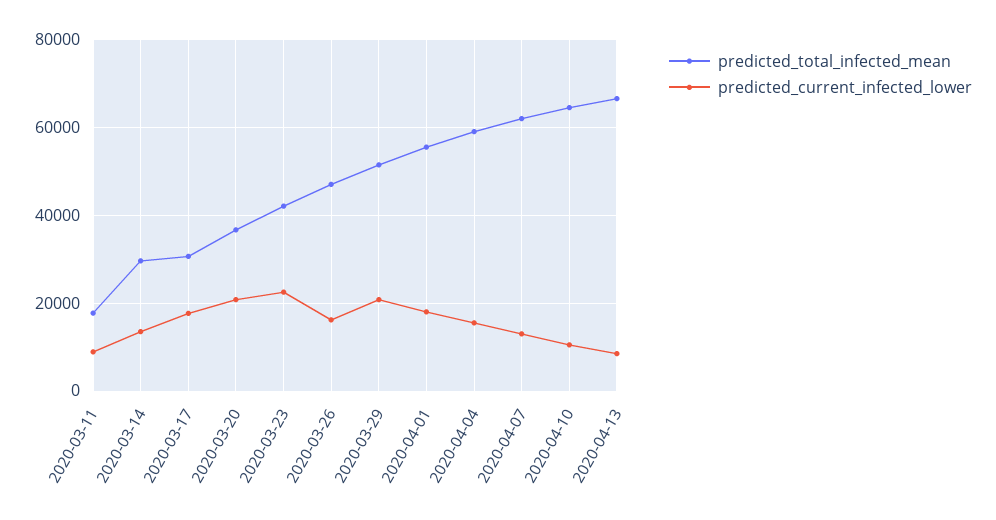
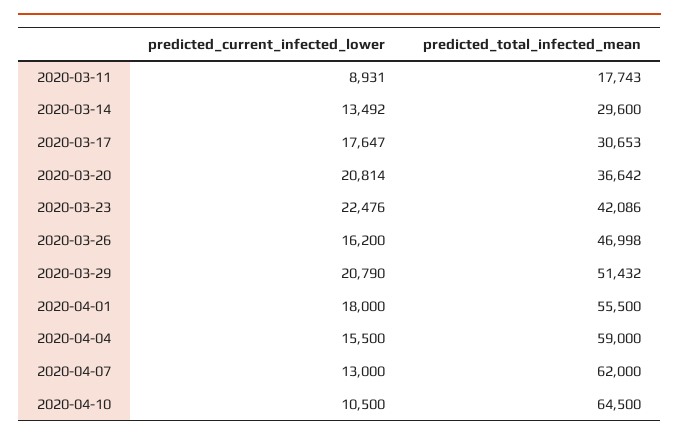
  {
    "predicted_total_infected_mean": {
      "2020-03-11": 17743,
      "2020-03-14": 29600,
      "2020-03-17": 30653,
      "2020-03-20": 36642,
      "2020-03-23": 42086,
      "2020-03-26": 46998,
      "2020-03-29": 51432,
      "2020-04-01": 55500,
      "2020-04-04": 59000,
      "2020-04-07": 62000,
-     "2020-04-10": 64500,
+     "2020-04-10": 64500
-     "2020-04-13": 66000
    },
    "predicted_current_infected_lower": {
      "2020-03-11": 8931,
      "2020-03-14": 13492,
      "2020-03-17": 17647,
      "2020-03-20": 20814,
      "2020-03-23": 22476,
      "2020-03-26": 16200,
      "2020-03-29": 20790,
      "2020-04-01": 18000,
      "2020-04-04": 15500,
      "2020-04-07": 13000,
-     "2020-04-10": 10500,
+     "2020-04-10": 10500
-     "2020-04-13": 8000
    }
  }

